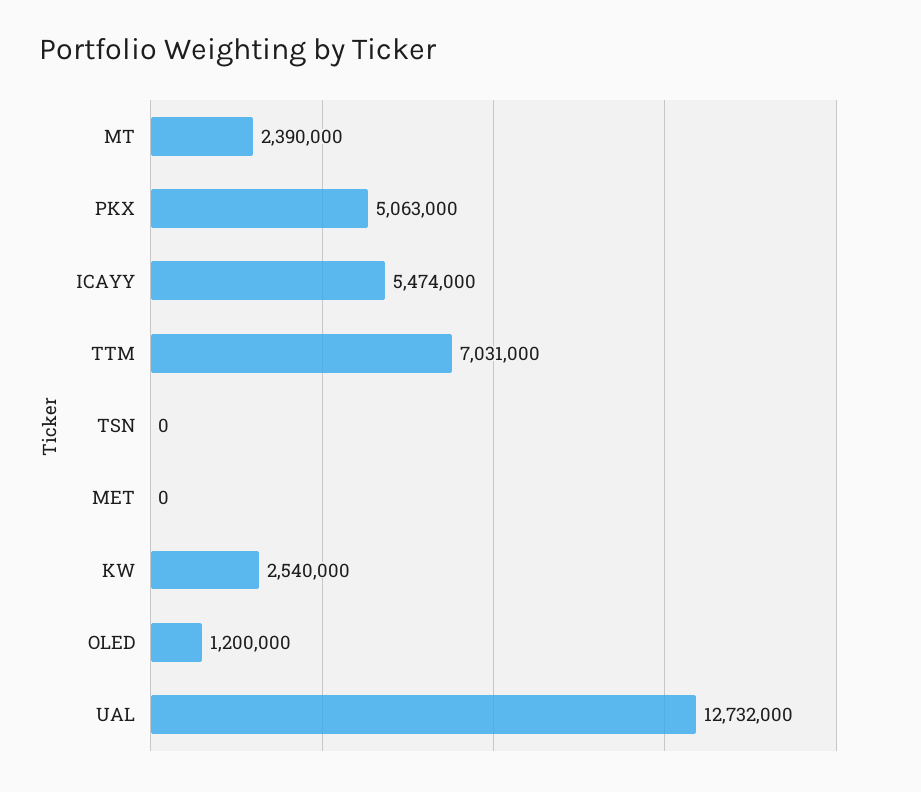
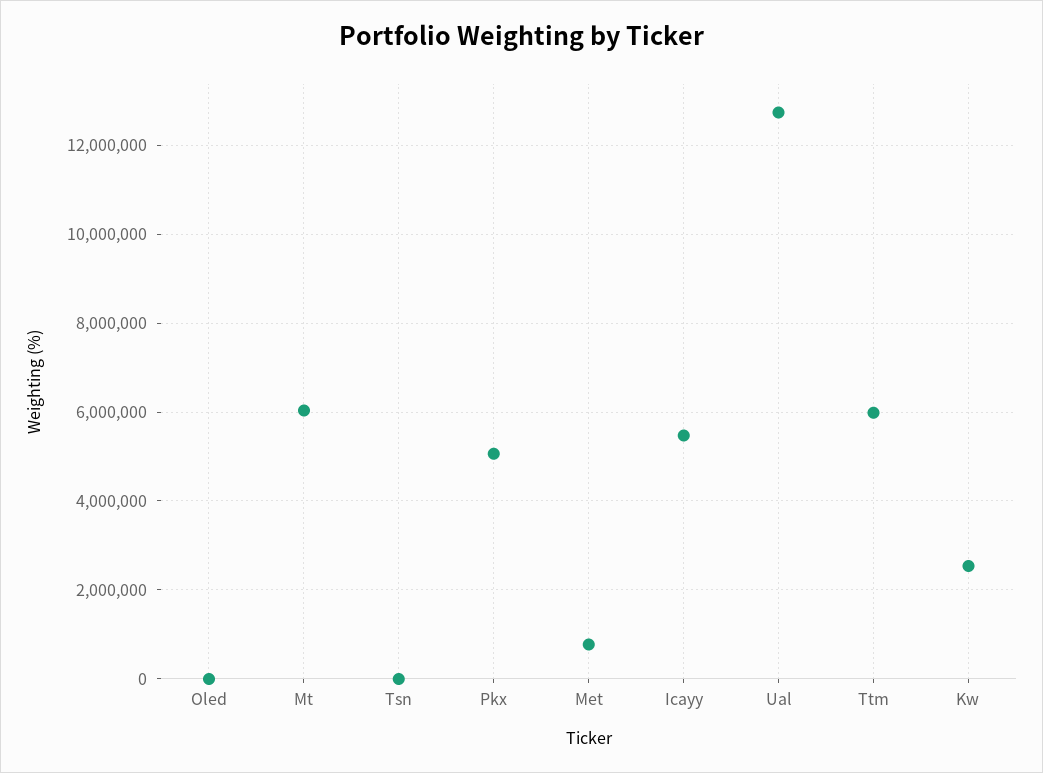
  {
-   "MT": 2390000,
+   "MT": 6000000,
    "PKX": 5063000,
    "ICAYY": 5474000,
-   "TTM": 7031000,
+   "TTM": 6000000,
    "TSN": 0,
-   "MET": 0,
+   "MET": 800000,
    "KW": 2540000,
-   "OLED": 1200000,
+   "OLED": 0,
    "UAL": 12732000
  }

